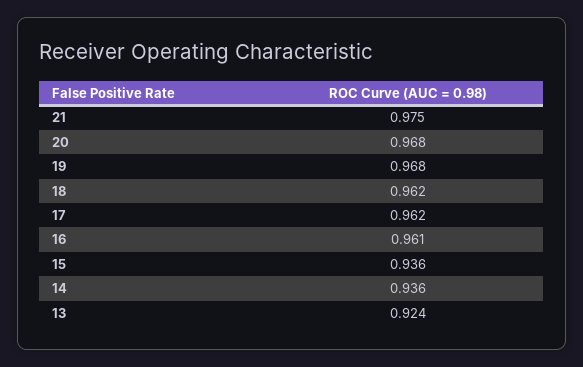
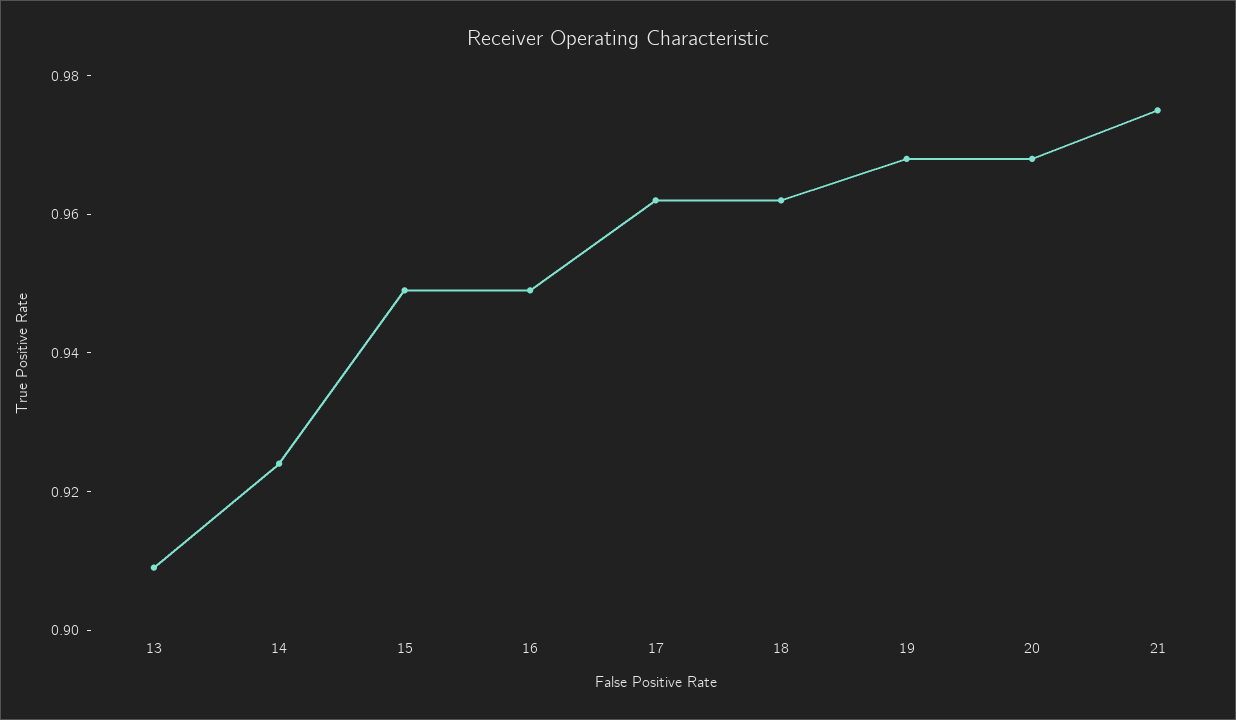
  {
    "21": 0.975,
    "20": 0.968,
    "19": 0.968,
    "18": 0.962,
    "17": 0.962,
-   "16": 0.961,
+   "16": 0.95,
-   "15": 0.936,
+   "15": 0.95,
-   "14": 0.936,
+   "14": 0.925,
-   "13": 0.924
+   "13": 0.91
  }

